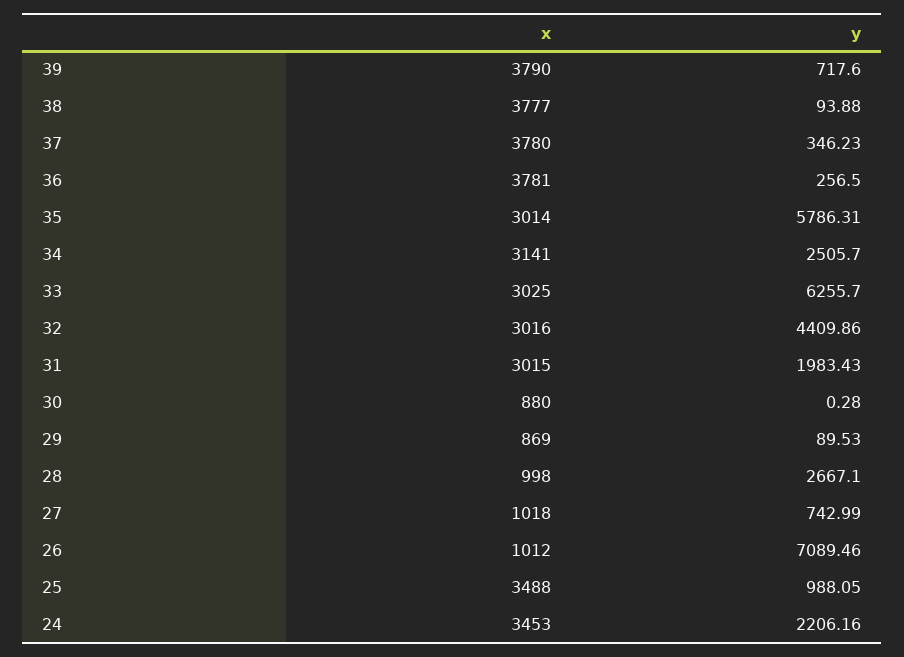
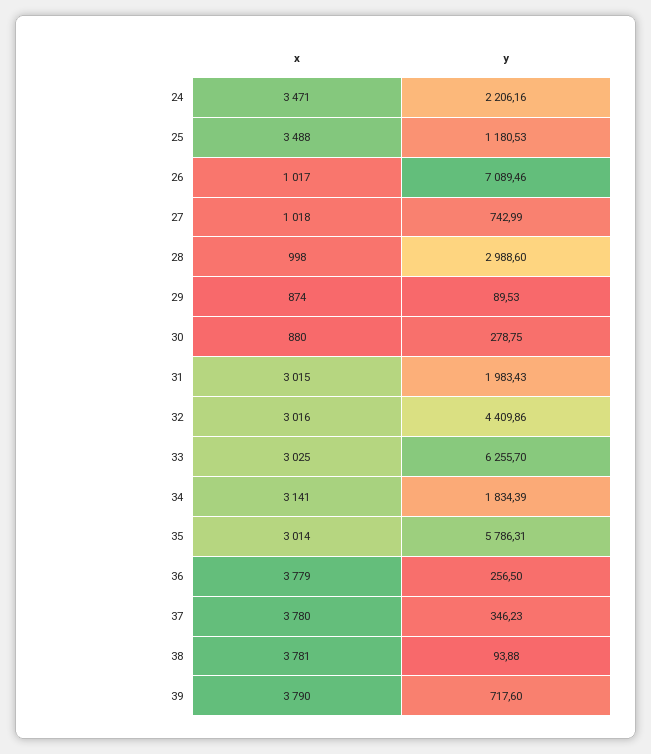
  {
    "x": {
      "39": 3790,
-     "38": 3777,
+     "38": 3781,
      "37": 3780,
-     "36": 3781,
+     "36": 3779,
      "35": 3014,
      "34": 3141,
      "33": 3025,
      "32": 3016,
      "31": 3015,
      "30": 880,
-     "29": 869,
+     "29": 874,
      "28": 998,
      "27": 1018,
-     "26": 1012,
+     "26": 1017,
      "25": 3488,
-     "24": 3453
+     "24": 3471
    },
    "y": {
      "39": 717.6,
      "38": 93.88,
      "37": 346.23,
      "36": 256.5,
      "35": 5786.31,
-     "34": 2505.7,
+     "34": 1834.39,
      "33": 6255.7,
      "32": 4409.86,
      "31": 1983.43,
-     "30": 0.28,
+     "30": 278.75,
      "29": 89.53,
-     "28": 2667.1,
+     "28": 2988.6,
      "27": 742.99,
      "26": 7089.46,
-     "25": 988.05,
+     "25": 1180.53,
      "24": 2206.16
    }
  }

